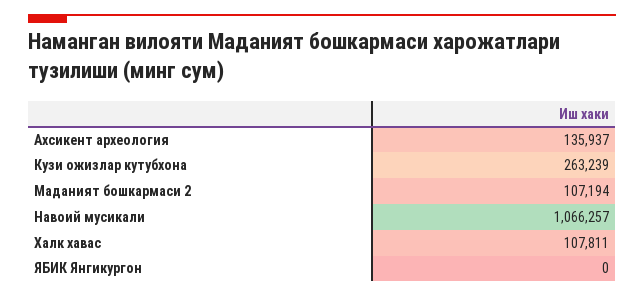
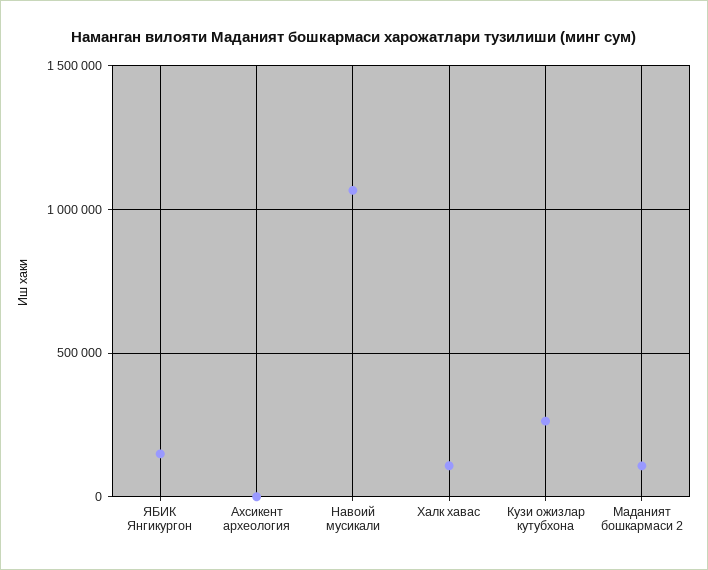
  {
-   "Ахсикент археология": 135937,
+   "Ахсикент археология": 0,
    "Кузи ожизлар кутубхона": 263239,
    "Маданият бошкармаси 2": 107194,
    "Навоий мусикали": 1066257,
    "Халк хавас": 107811,
-   "ЯБИК Янгикургон": 0
+   "ЯБИК Янгикургон": 150000
  }

